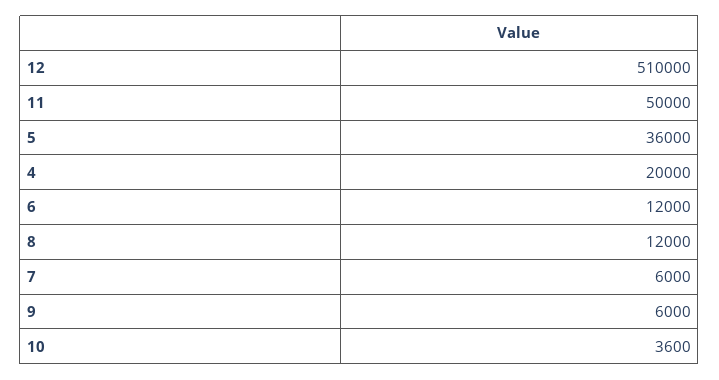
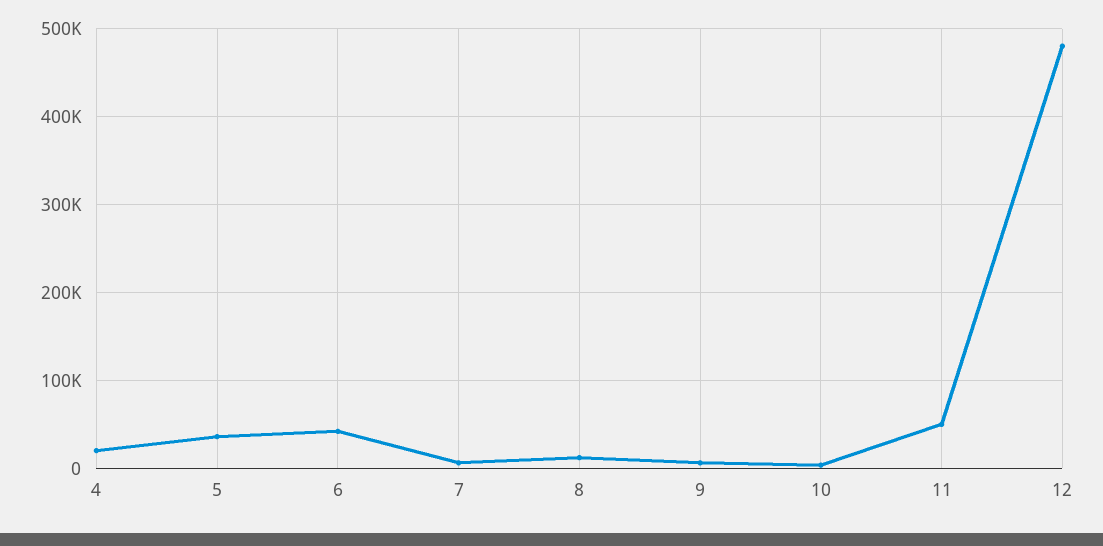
  {
-   "12": 510000,
+   "12": 480000,
    "11": 50000,
    "5": 36000,
    "4": 20000,
-   "6": 12000,
+   "6": 40000,
    "8": 12000,
    "7": 6000,
    "9": 6000,
    "10": 3600
  }

